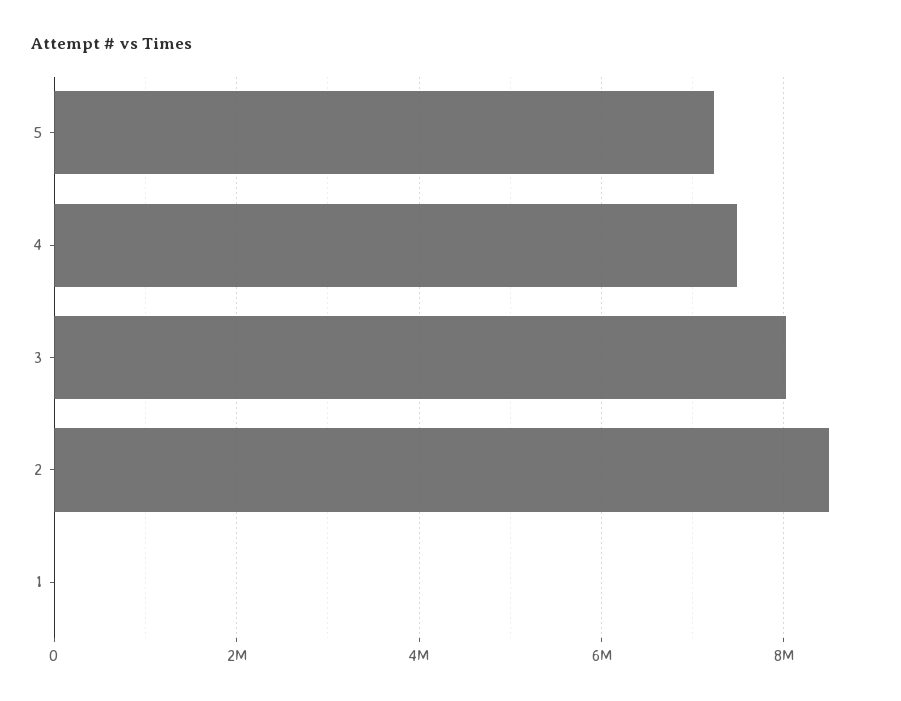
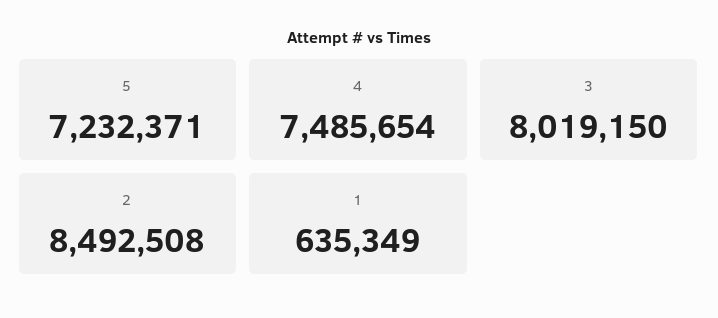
  {
    "5": 7232371,
    "4": 7485654,
    "3": 8019150,
    "2": 8492508,
-   "1": 0
+   "1": 635349
  }

